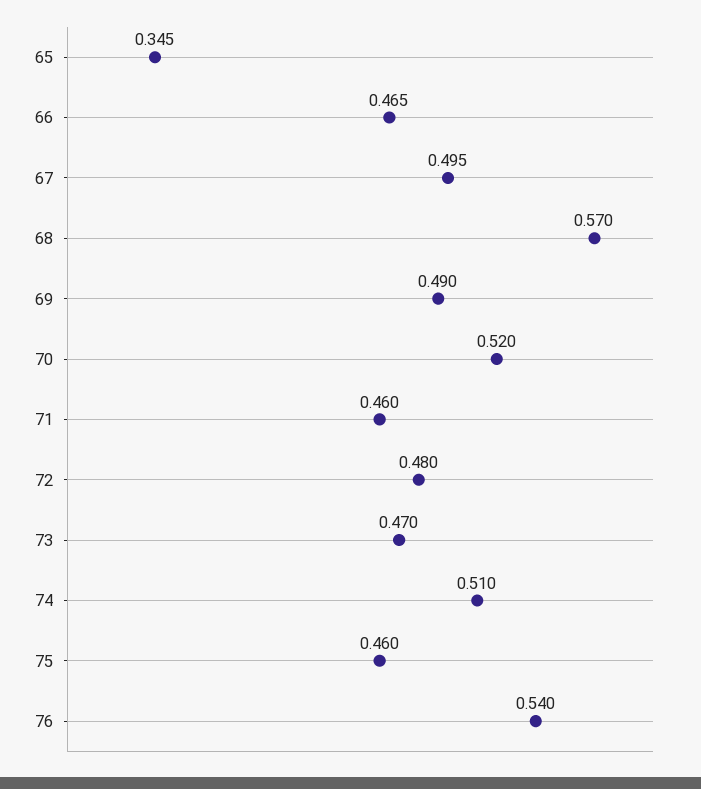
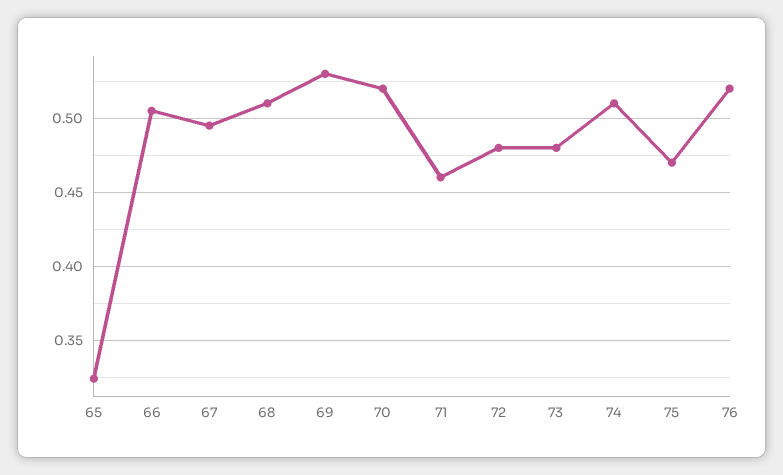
  {
-   "65": 0.345,
+   "65": 0.325,
-   "66": 0.465,
+   "66": 0.505,
    "67": 0.495,
-   "68": 0.57,
+   "68": 0.51,
-   "69": 0.49,
+   "69": 0.53,
    "70": 0.52,
    "71": 0.46,
    "72": 0.48,
-   "73": 0.47,
+   "73": 0.48,
    "74": 0.51,
-   "75": 0.46,
+   "75": 0.47,
-   "76": 0.54
+   "76": 0.52
  }

